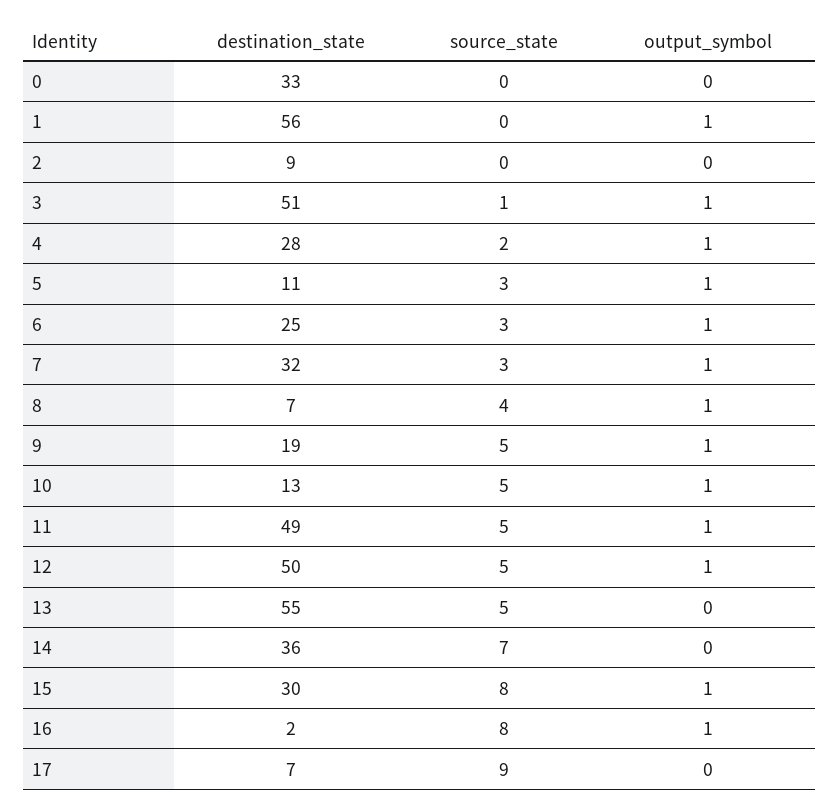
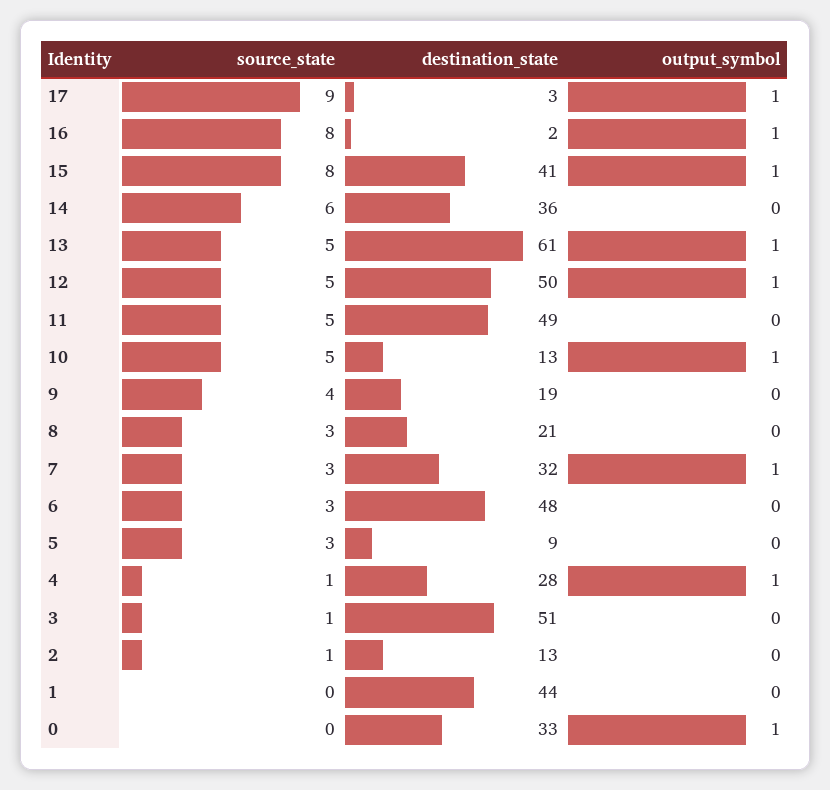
  {
    "destination_state": {
      "0": 33,
-     "1": 56,
+     "1": 44,
-     "2": 9,
+     "2": 13,
      "3": 51,
      "4": 28,
-     "5": 11,
+     "5": 9,
-     "6": 25,
+     "6": 48,
      "7": 32,
-     "8": 7,
+     "8": 21,
      "9": 19,
      "10": 13,
      "11": 49,
      "12": 50,
-     "13": 55,
+     "13": 61,
      "14": 36,
-     "15": 30,
+     "15": 41,
      "16": 2,
-     "17": 7
+     "17": 3
    },
    "source_state": {
      "0": 0,
      "1": 0,
-     "2": 0,
+     "2": 1,
      "3": 1,
-     "4": 2,
+     "4": 1,
      "5": 3,
      "6": 3,
      "7": 3,
-     "8": 4,
+     "8": 3,
-     "9": 5,
+     "9": 4,
      "10": 5,
      "11": 5,
      "12": 5,
      "13": 5,
-     "14": 7,
+     "14": 6,
      "15": 8,
      "16": 8,
      "17": 9
    },
    "output_symbol": {
-     "0": 0,
+     "0": 1,
-     "1": 1,
+     "1": 0,
      "2": 0,
-     "3": 1,
+     "3": 0,
      "4": 1,
-     "5": 1,
+     "5": 0,
-     "6": 1,
+     "6": 0,
      "7": 1,
-     "8": 1,
+     "8": 0,
-     "9": 1,
+     "9": 0,
      "10": 1,
-     "11": 1,
+     "11": 0,
      "12": 1,
-     "13": 0,
+     "13": 1,
      "14": 0,
      "15": 1,
      "16": 1,
-     "17": 0
+     "17": 1
    }
  }

